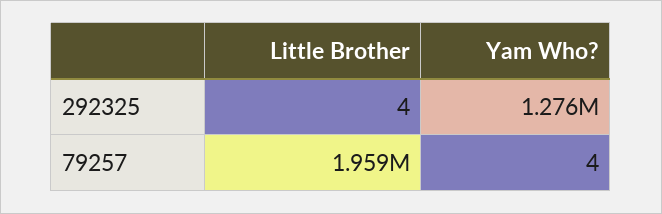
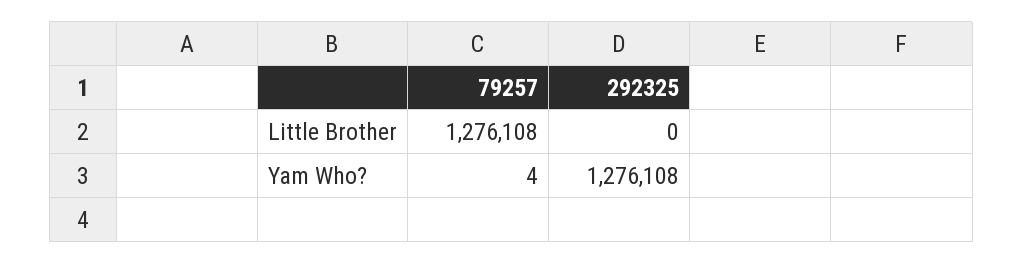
  {
    "Little Brother": {
-     "292325": 4,
+     "292325": 0,
-     "79257": 1959000
+     "79257": 1276108
    },
    "Yam Who?": {
      "292325": 1276108,
      "79257": 4
    }
  }

